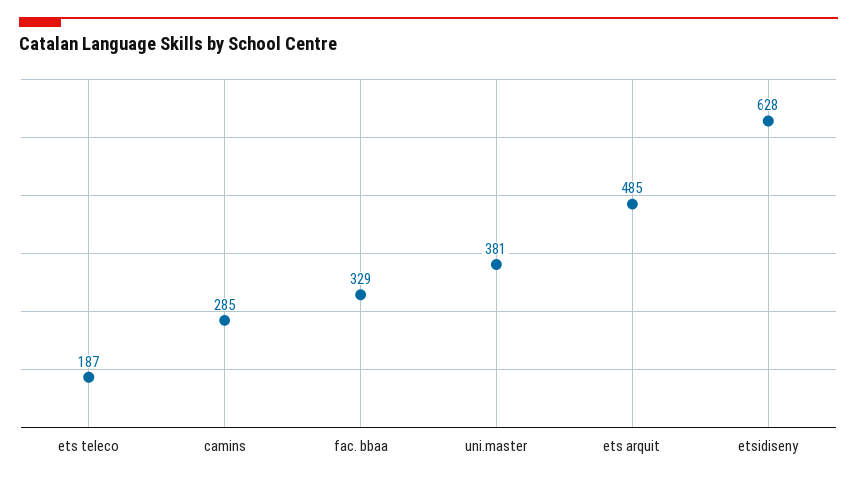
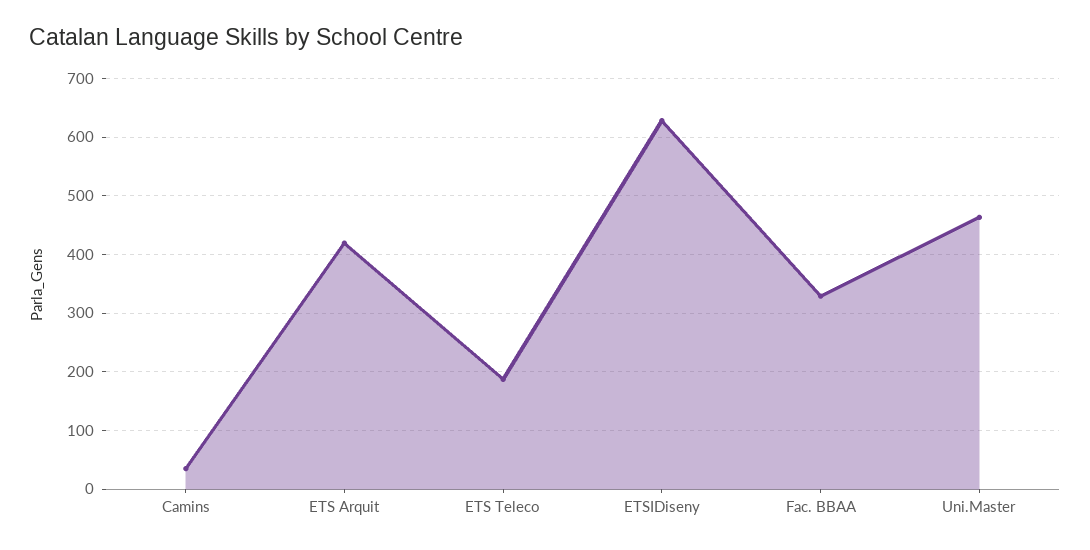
  {
    "ets teleco": 187,
-   "camins": 285,
+   "camins": 40,
    "fac. bbaa": 329,
-   "uni.master": 381,
+   "uni.master": 460,
-   "ets arquit": 485,
+   "ets arquit": 420,
    "etsidiseny": 628
  }

